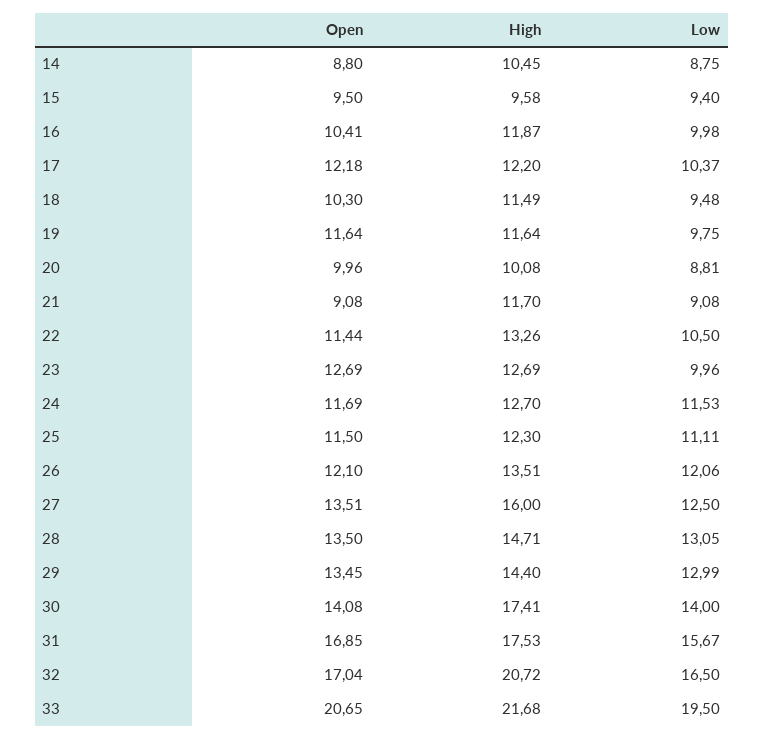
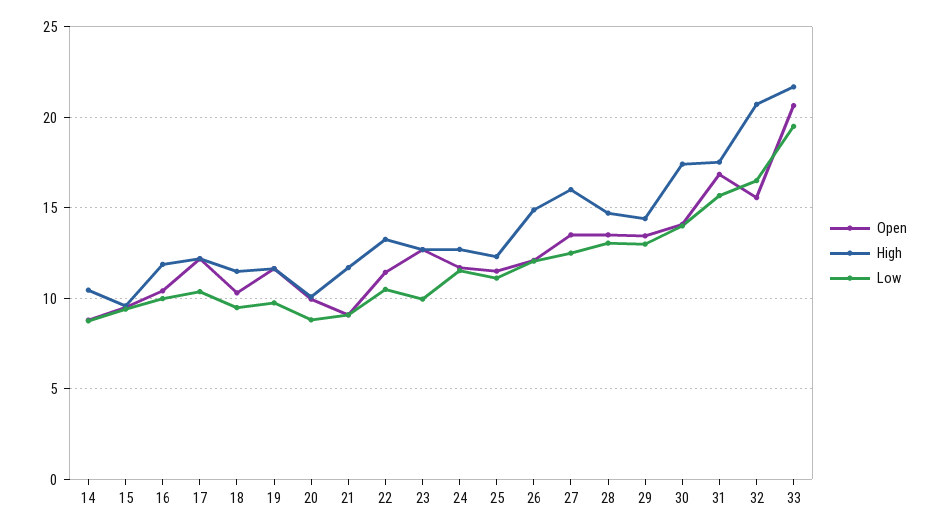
  {
    "Open": {
      "14": 8.8,
      "15": 9.5,
      "16": 10.41,
      "17": 12.18,
      "18": 10.3,
      "19": 11.64,
      "20": 9.96,
      "21": 9.08,
      "22": 11.44,
      "23": 12.69,
      "24": 11.69,
      "25": 11.5,
      "26": 12.1,
      "27": 13.51,
      "28": 13.5,
      "29": 13.45,
      "30": 14.08,
      "31": 16.85,
-     "32": 17.04,
+     "32": 15.5,
      "33": 20.65
    },
    "High": {
      "14": 10.45,
      "15": 9.58,
      "16": 11.87,
      "17": 12.2,
      "18": 11.49,
      "19": 11.64,
      "20": 10.08,
      "21": 11.7,
      "22": 13.26,
      "23": 12.69,
      "24": 12.7,
      "25": 12.3,
-     "26": 13.51,
+     "26": 15,
      "27": 16,
      "28": 14.71,
      "29": 14.4,
      "30": 17.41,
      "31": 17.53,
      "32": 20.72,
      "33": 21.68
    },
    "Low": {
      "14": 8.75,
      "15": 9.4,
      "16": 9.98,
      "17": 10.37,
      "18": 9.48,
      "19": 9.75,
      "20": 8.81,
      "21": 9.08,
      "22": 10.5,
      "23": 9.96,
      "24": 11.53,
      "25": 11.11,
      "26": 12.06,
      "27": 12.5,
      "28": 13.05,
      "29": 12.99,
      "30": 14,
      "31": 15.67,
      "32": 16.5,
      "33": 19.5
    }
  }

